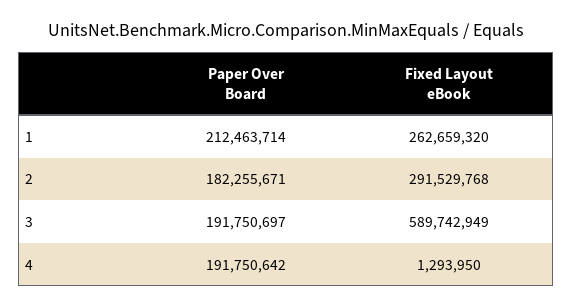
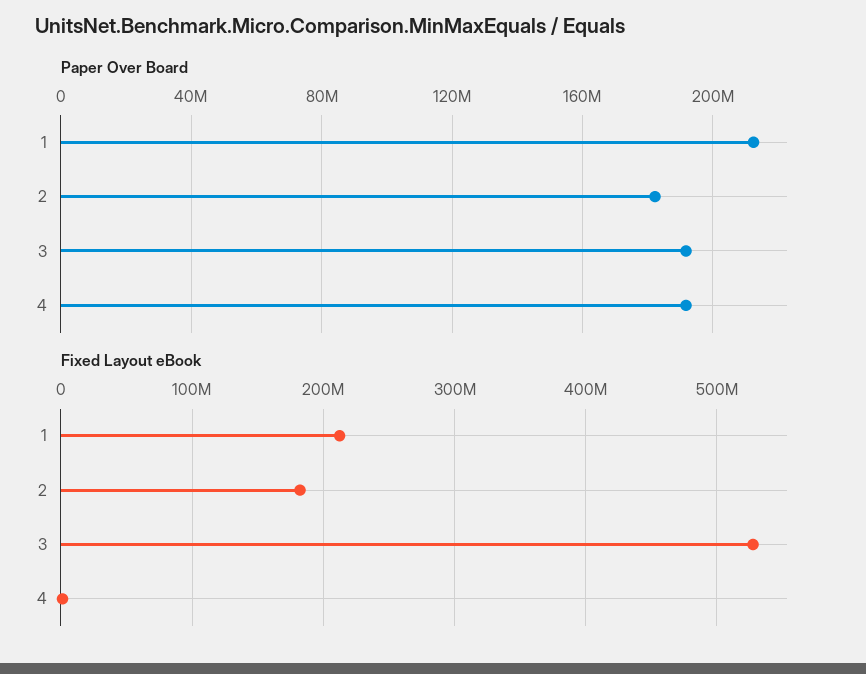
  {
    "Paper Over Board": {
      "1": 212463714,
      "2": 182255671,
      "3": 191750697,
      "4": 191750642
    },
    "Fixed Layout eBook": {
-     "1": 262659320,
+     "1": 210000000,
-     "2": 291529768,
+     "2": 180000000,
-     "3": 589742949,
+     "3": 530000000,
      "4": 1293950
    }
  }

